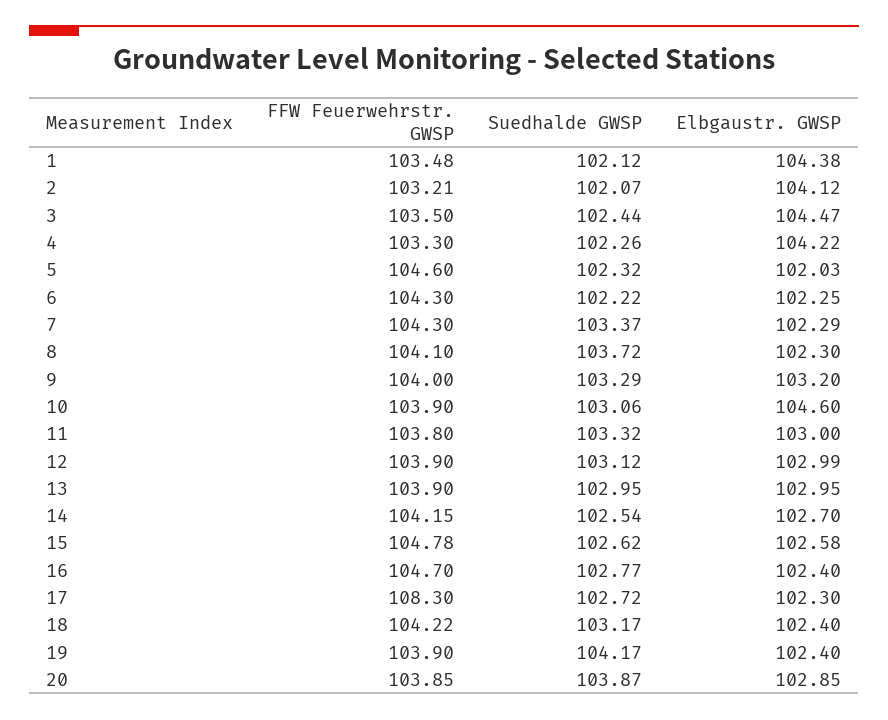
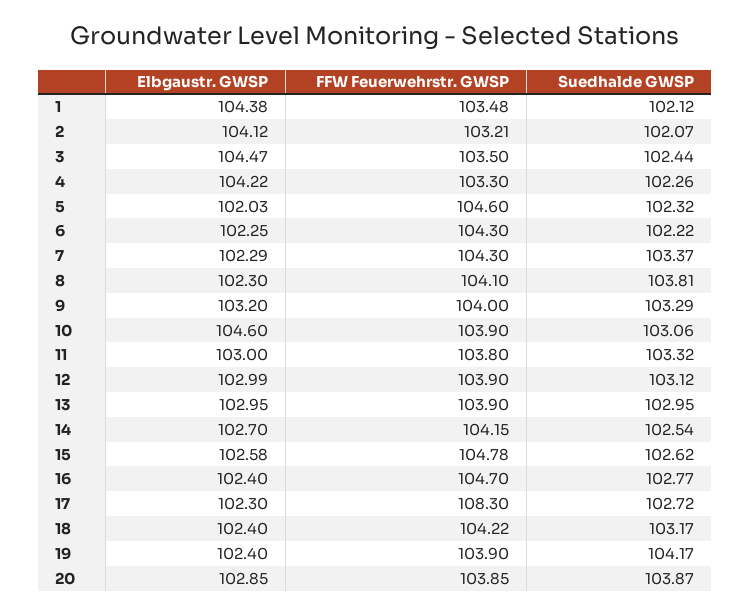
  {
    "FFW Feuerwehrstr. GWSP": {
      "1": 103.48,
      "2": 103.21,
      "3": 103.5,
      "4": 103.3,
      "5": 104.6,
      "6": 104.3,
      "7": 104.3,
      "8": 104.1,
      "9": 104,
      "10": 103.9,
      "11": 103.8,
      "12": 103.9,
      "13": 103.9,
      "14": 104.15,
      "15": 104.78,
      "16": 104.7,
      "17": 108.3,
      "18": 104.22,
      "19": 103.9,
      "20": 103.85
    },
    "Suedhalde GWSP": {
      "1": 102.12,
      "2": 102.07,
      "3": 102.44,
      "4": 102.26,
      "5": 102.32,
      "6": 102.22,
      "7": 103.37,
-     "8": 103.72,
+     "8": 103.81,
      "9": 103.29,
      "10": 103.06,
      "11": 103.32,
      "12": 103.12,
      "13": 102.95,
      "14": 102.54,
      "15": 102.62,
      "16": 102.77,
      "17": 102.72,
      "18": 103.17,
      "19": 104.17,
      "20": 103.87
    },
    "Elbgaustr. GWSP": {
      "1": 104.38,
      "2": 104.12,
      "3": 104.47,
      "4": 104.22,
      "5": 102.03,
      "6": 102.25,
      "7": 102.29,
      "8": 102.3,
      "9": 103.2,
      "10": 104.6,
      "11": 103,
      "12": 102.99,
      "13": 102.95,
      "14": 102.7,
      "15": 102.58,
      "16": 102.4,
      "17": 102.3,
      "18": 102.4,
      "19": 102.4,
      "20": 102.85
    }
  }

